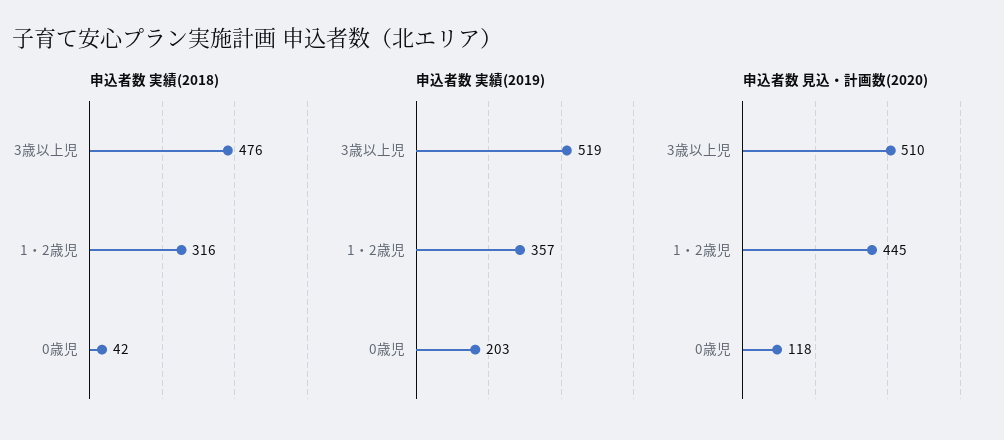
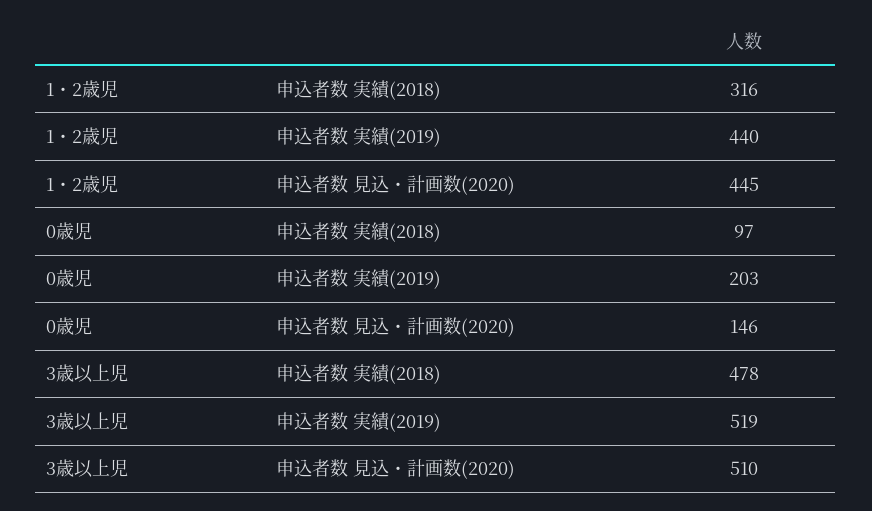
  {
    "申込者数 実績(2018)": {
-     "3歳以上児": 476,
+     "3歳以上児": 478,
      "1・2歳児": 316,
-     "0歳児": 42
+     "0歳児": 97
    },
    "申込者数 実績(2019)": {
      "3歳以上児": 519,
-     "1・2歳児": 357,
+     "1・2歳児": 440,
      "0歳児": 203
    },
    "申込者数 見込・計画数(2020)": {
      "3歳以上児": 510,
      "1・2歳児": 445,
-     "0歳児": 118
+     "0歳児": 146
    }
  }

